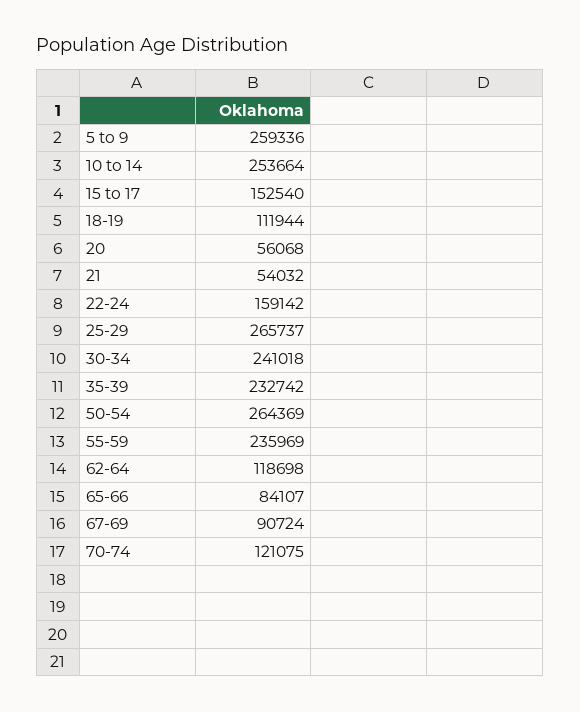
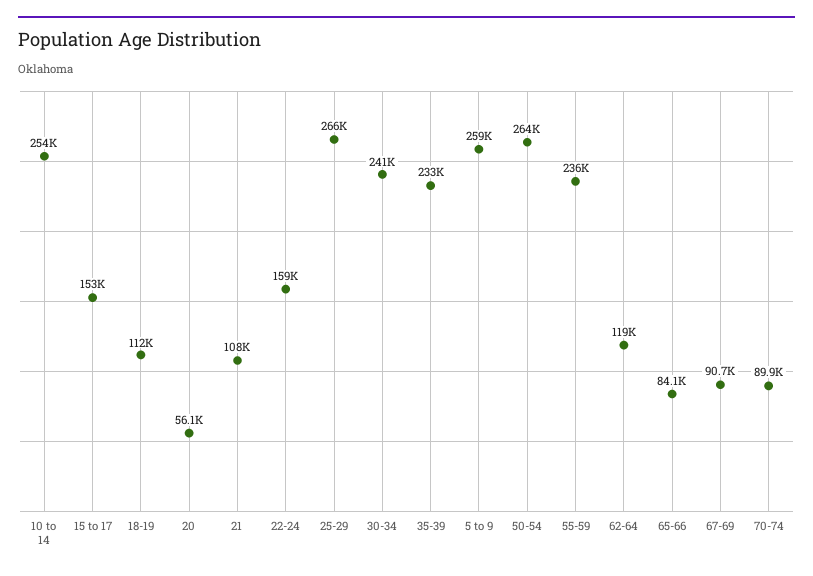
  {
    "5 to 9": 259336,
    "10 to 14": 253664,
    "15 to 17": 152540,
    "18-19": 111944,
    "20": 56068,
-   "21": 54032,
+   "21": 108000,
    "22-24": 159142,
    "25-29": 265737,
    "30-34": 241018,
    "35-39": 232742,
    "50-54": 264369,
    "55-59": 235969,
    "62-64": 118698,
    "65-66": 84107,
    "67-69": 90724,
-   "70-74": 121075
+   "70-74": 89900
  }

